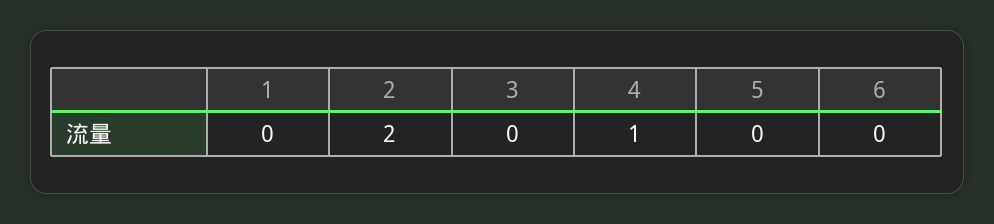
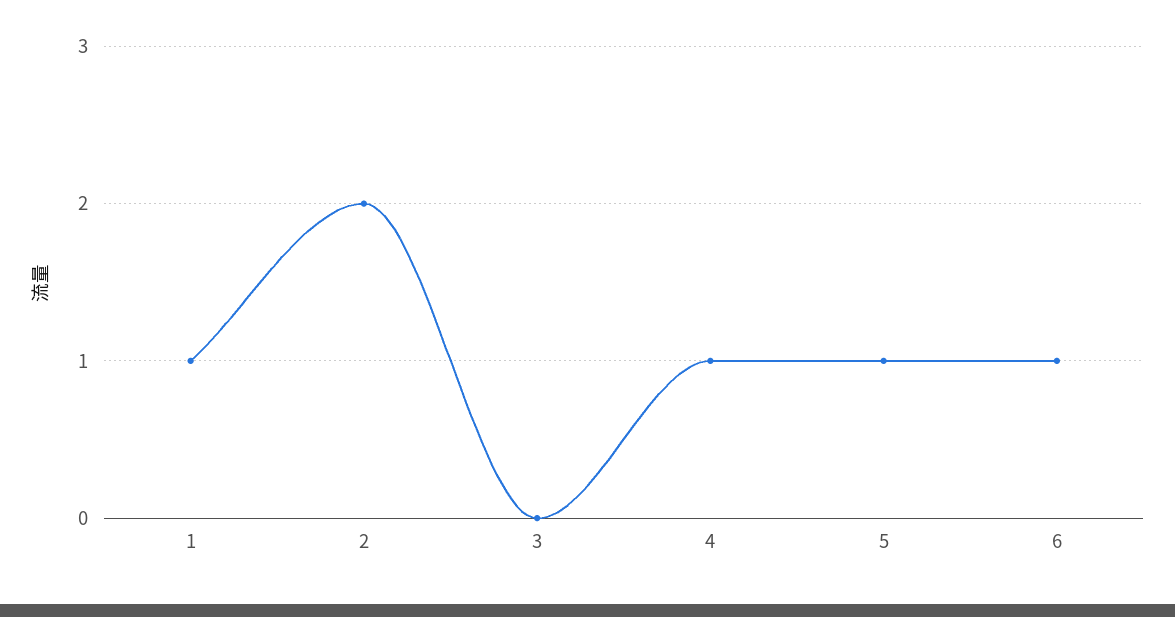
  {
-   "1": 0,
+   "1": 1,
    "2": 2,
    "3": 0,
    "4": 1,
-   "5": 0,
+   "5": 1,
-   "6": 0
+   "6": 1
  }

